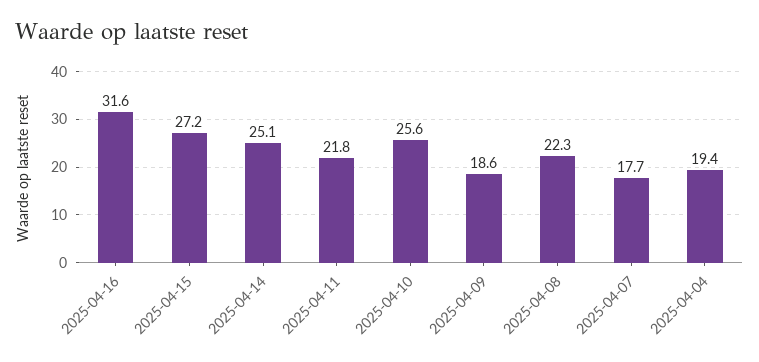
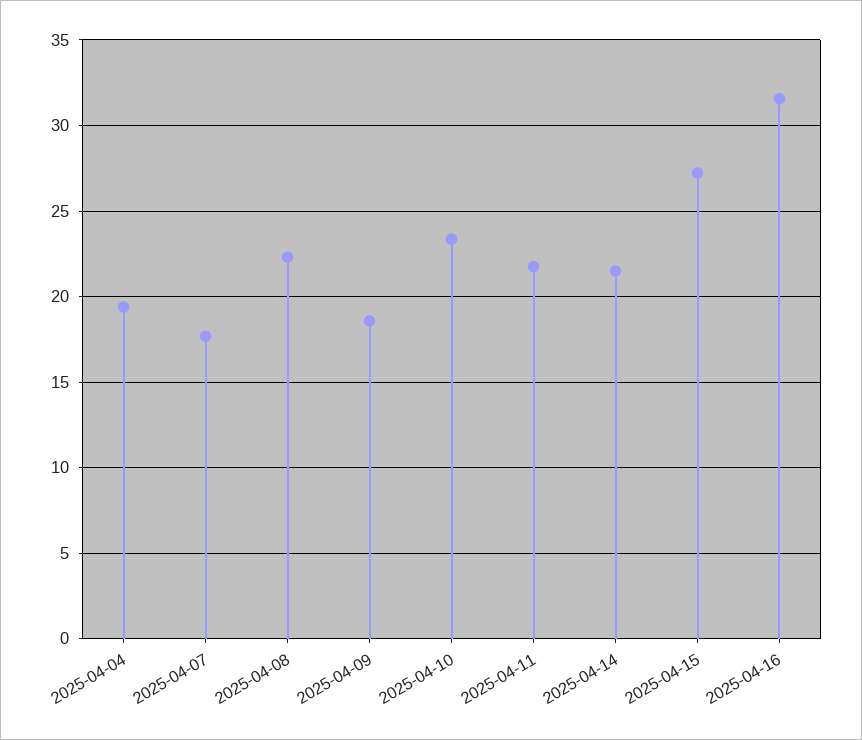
  {
    "2025-04-16": 31.6,
    "2025-04-15": 27.2,
-   "2025-04-14": 25.1,
+   "2025-04-14": 21.5,
    "2025-04-11": 21.8,
-   "2025-04-10": 25.6,
+   "2025-04-10": 23.5,
    "2025-04-09": 18.6,
    "2025-04-08": 22.3,
    "2025-04-07": 17.7,
    "2025-04-04": 19.4
  }

